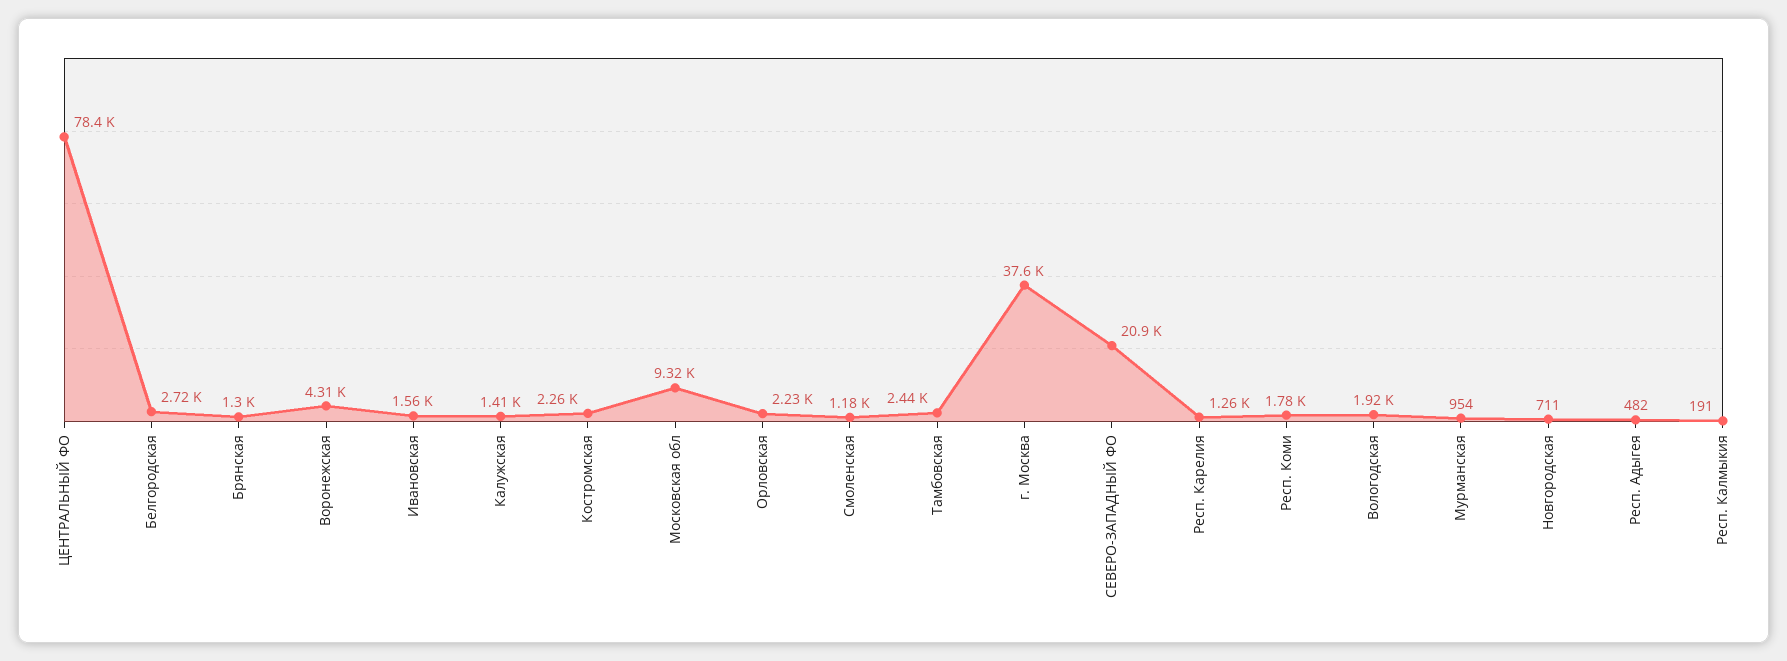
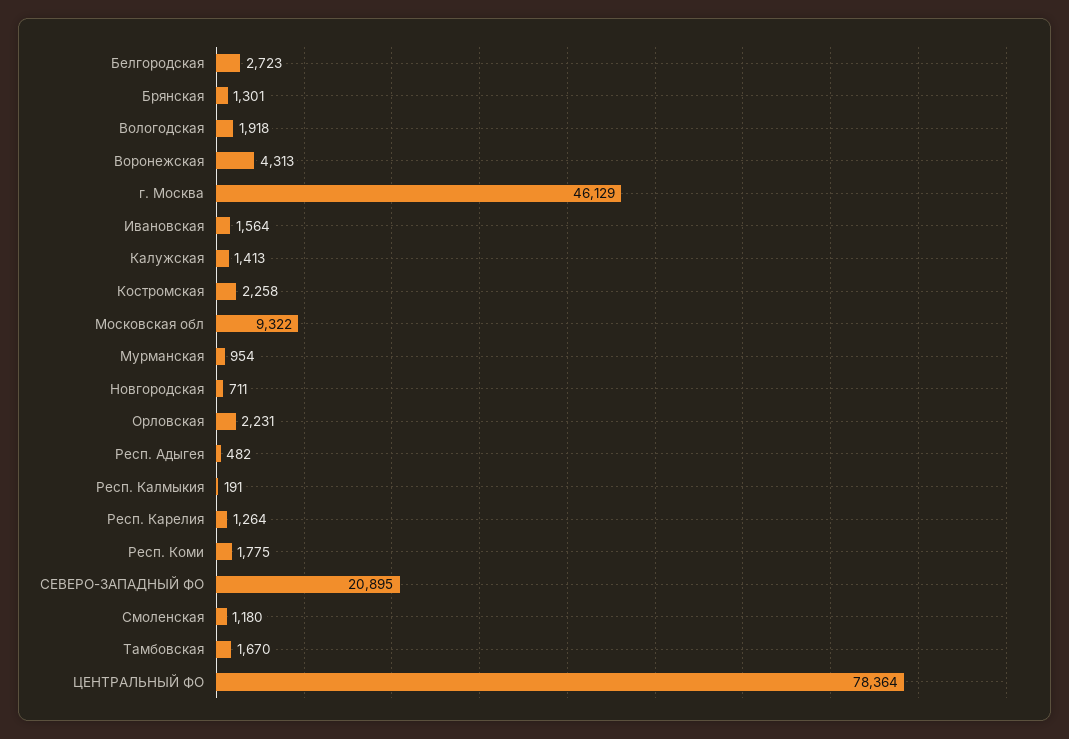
  {
    "ЦЕНТРАЛЬНЫЙ ФО": 78364,
    "Белгородская": 2723,
    "Брянская": 1301,
    "Воронежская": 4313,
    "Ивановская": 1564,
    "Калужская": 1413,
    "Костромская": 2258,
    "Московская обл": 9322,
    "Орловская": 2231,
    "Смоленская": 1180,
-   "Тамбовская": 2440,
+   "Тамбовская": 1670,
-   "г. Москва": 37600,
+   "г. Москва": 46129,
    "СЕВЕРО-ЗАПАДНЫЙ ФО": 20895,
    "Респ. Карелия": 1264,
    "Респ. Коми": 1775,
    "Вологодская": 1918,
    "Мурманская": 954,
    "Новгородская": 711,
    "Респ. Адыгея": 482,
    "Респ. Калмыкия": 191
  }

